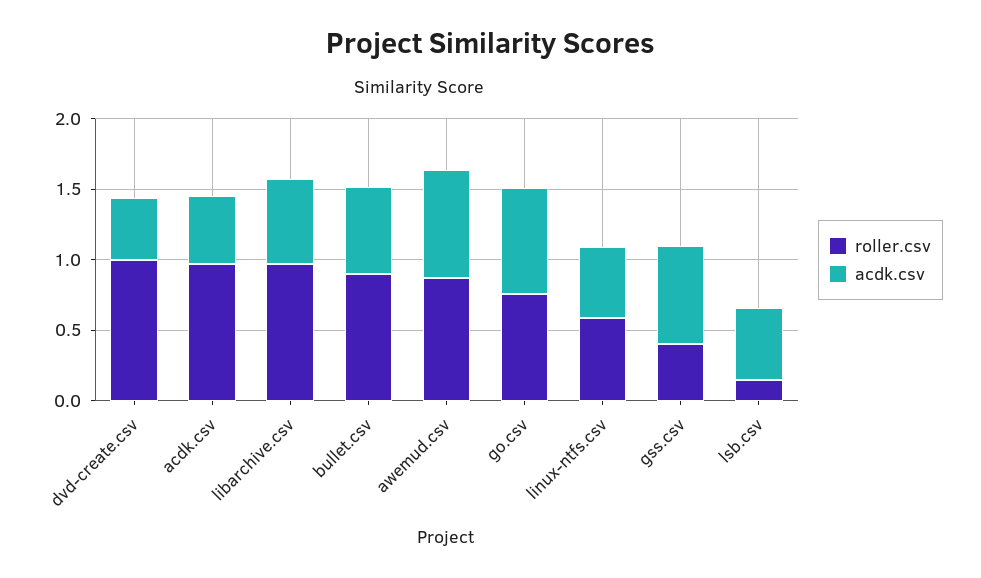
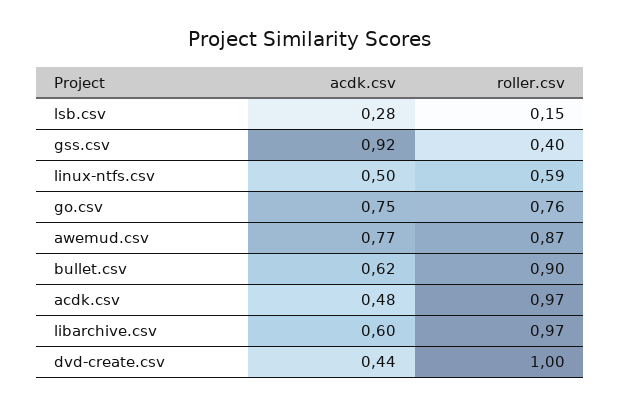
  {
    "roller.csv": {
      "dvd-create.csv": 1,
      "acdk.csv": 0.97,
      "libarchive.csv": 0.97,
      "bullet.csv": 0.9,
      "awemud.csv": 0.87,
      "go.csv": 0.76,
      "linux-ntfs.csv": 0.59,
      "gss.csv": 0.4,
      "lsb.csv": 0.15
    },
    "acdk.csv": {
      "dvd-create.csv": 0.44,
      "acdk.csv": 0.48,
      "libarchive.csv": 0.6,
      "bullet.csv": 0.62,
      "awemud.csv": 0.77,
      "go.csv": 0.75,
      "linux-ntfs.csv": 0.5,
-     "gss.csv": 0.7,
+     "gss.csv": 0.92,
-     "lsb.csv": 0.5
+     "lsb.csv": 0.28
    }
  }

